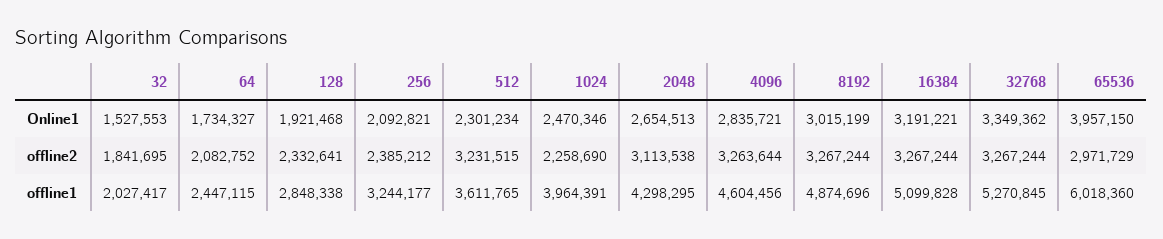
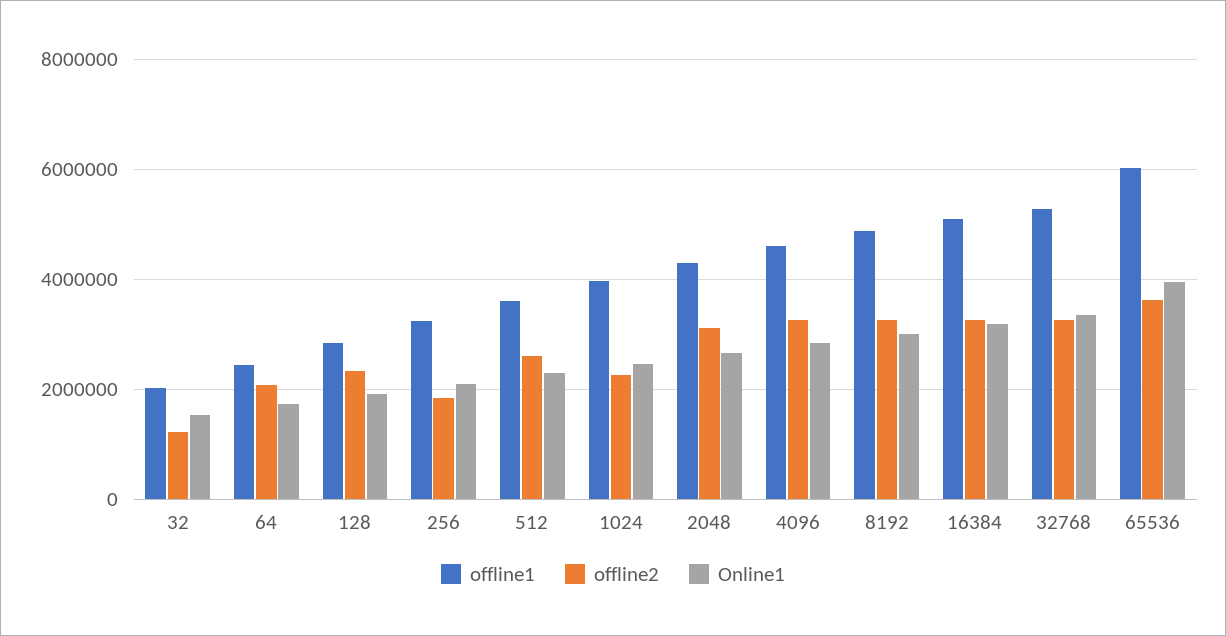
  {
    "Online1": {
      "32": 1527553,
      "64": 1734327,
      "128": 1921468,
      "256": 2092821,
      "512": 2301234,
      "1024": 2470346,
      "2048": 2654513,
      "4096": 2835721,
      "8192": 3015199,
      "16384": 3191221,
      "32768": 3349362,
      "65536": 3957150
    },
    "offline2": {
-     "32": 1841695,
+     "32": 1200000,
      "64": 2082752,
      "128": 2332641,
-     "256": 2385212,
+     "256": 1800000,
-     "512": 3231515,
+     "512": 2600000,
      "1024": 2258690,
      "2048": 3113538,
      "4096": 3263644,
      "8192": 3267244,
      "16384": 3267244,
      "32768": 3267244,
-     "65536": 2971729
+     "65536": 3600000
    },
    "offline1": {
      "32": 2027417,
      "64": 2447115,
      "128": 2848338,
      "256": 3244177,
      "512": 3611765,
      "1024": 3964391,
      "2048": 4298295,
      "4096": 4604456,
      "8192": 4874696,
      "16384": 5099828,
      "32768": 5270845,
      "65536": 6018360
    }
  }

